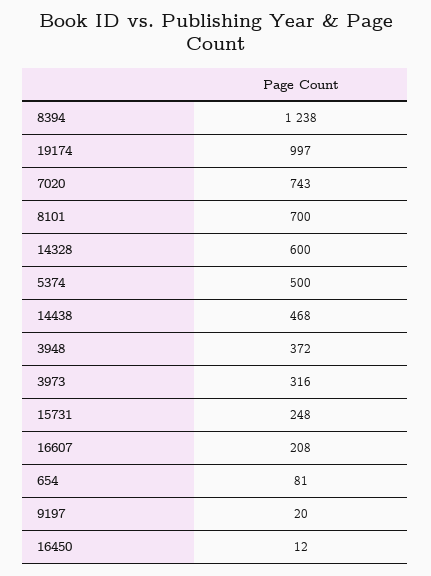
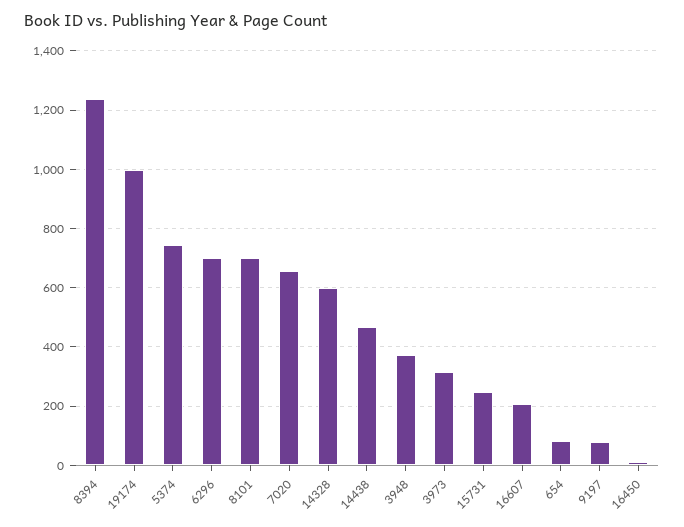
  {
    "8394": 1238,
    "19174": 997,
-   "7020": 743,
+   "7020": 650,
    "8101": 700,
    "14328": 600,
-   "5374": 500,
+   "5374": 750,
    "14438": 468,
    "3948": 372,
    "3973": 316,
    "15731": 248,
    "16607": 208,
    "654": 81,
-   "9197": 20,
+   "9197": 75,
-   "16450": 12
+   "16450": 12,
+   "6296": 700
  }

